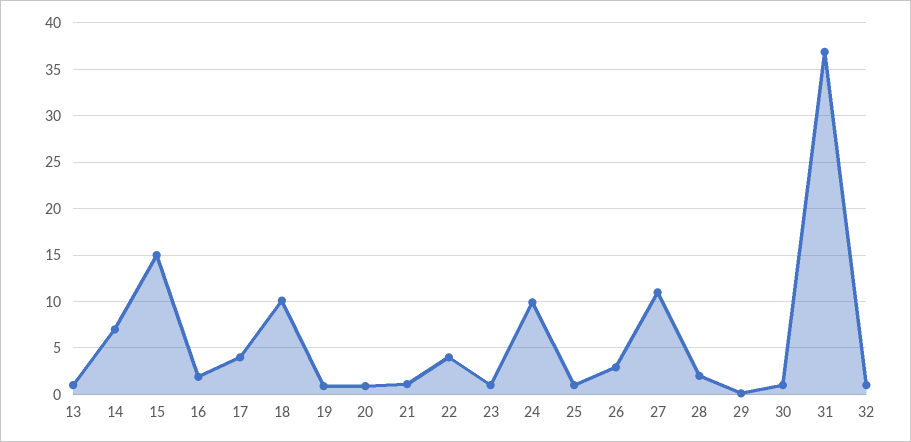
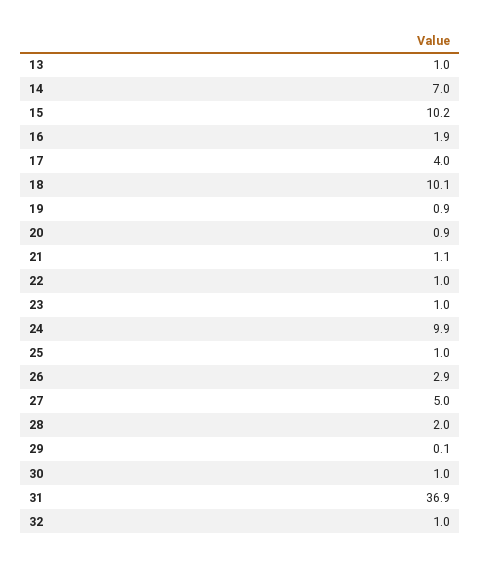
  {
    "13": 1,
    "14": 7,
-   "15": 15,
+   "15": 10.2,
    "16": 1.9,
    "17": 4,
    "18": 10.1,
    "19": 0.9,
    "20": 0.9,
    "21": 1.1,
-   "22": 4,
+   "22": 1,
    "23": 1,
    "24": 9.9,
    "25": 1,
    "26": 2.9,
-   "27": 11,
+   "27": 5,
    "28": 2,
    "29": 0.1,
    "30": 1,
    "31": 36.9,
    "32": 1
  }

